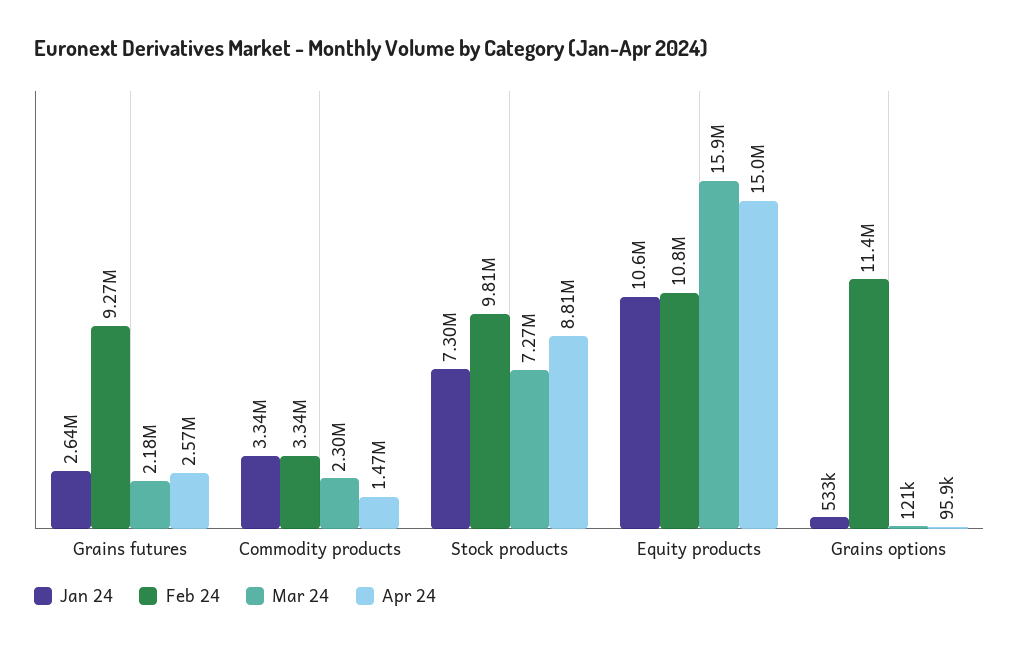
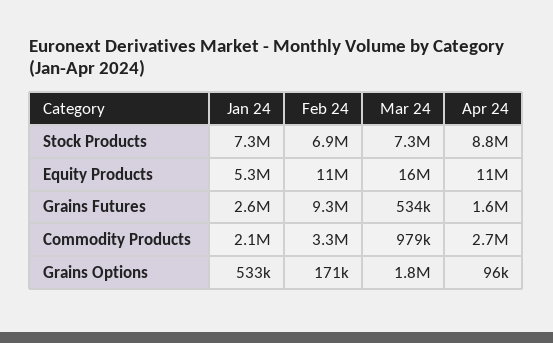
  {
    "Jan 24": {
      "Grains futures": 2640000,
-     "Commodity products": 3340000,
+     "Commodity products": 2100000,
      "Stock products": 7300000,
-     "Equity products": 10600000,
+     "Equity products": 5300000,
      "Grains options": 533000
    },
    "Feb 24": {
      "Grains futures": 9270000,
      "Commodity products": 3340000,
-     "Stock products": 9810000,
+     "Stock products": 6900000,
      "Equity products": 10800000,
-     "Grains options": 11400000
+     "Grains options": 171000
    },
    "Mar 24": {
-     "Grains futures": 2180000,
+     "Grains futures": 534000,
-     "Commodity products": 2300000,
+     "Commodity products": 979000,
      "Stock products": 7270000,
      "Equity products": 15900000,
-     "Grains options": 121000
+     "Grains options": 1800000
    },
    "Apr 24": {
-     "Grains futures": 2570000,
+     "Grains futures": 1600000,
-     "Commodity products": 1470000,
+     "Commodity products": 2700000,
      "Stock products": 8810000,
-     "Equity products": 15000000,
+     "Equity products": 11000000,
      "Grains options": 95900
    }
  }

